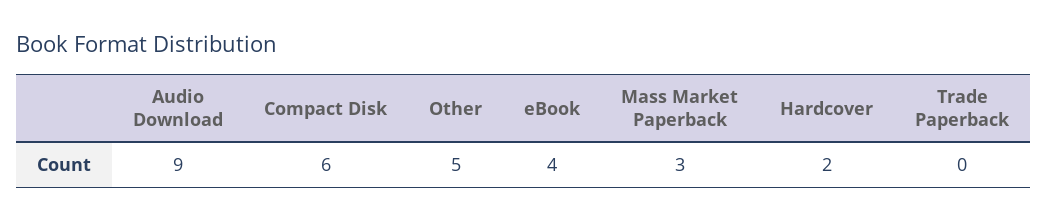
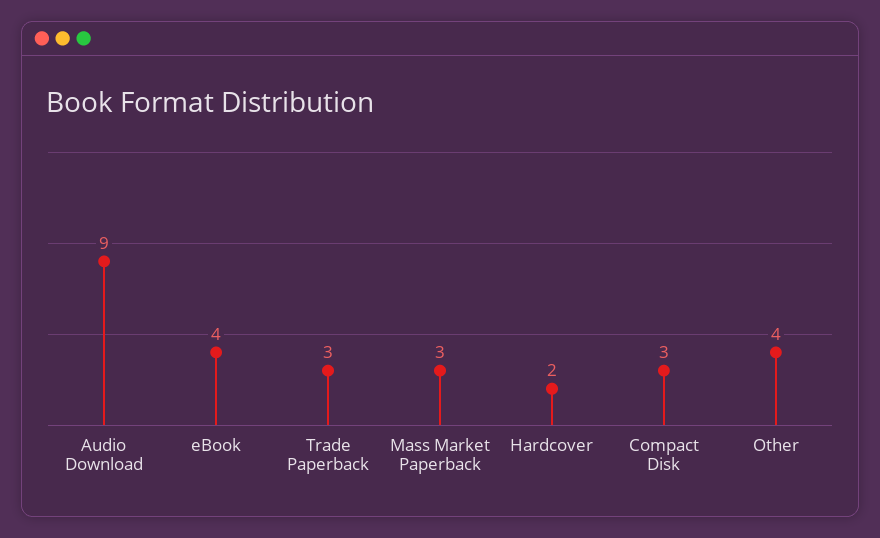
  {
    "Audio Download": 9,
-   "Compact Disk": 6,
+   "Compact Disk": 3,
-   "Other": 5,
+   "Other": 4,
    "eBook": 4,
    "Mass Market Paperback": 3,
    "Hardcover": 2,
-   "Trade Paperback": 0
+   "Trade Paperback": 3
  }

